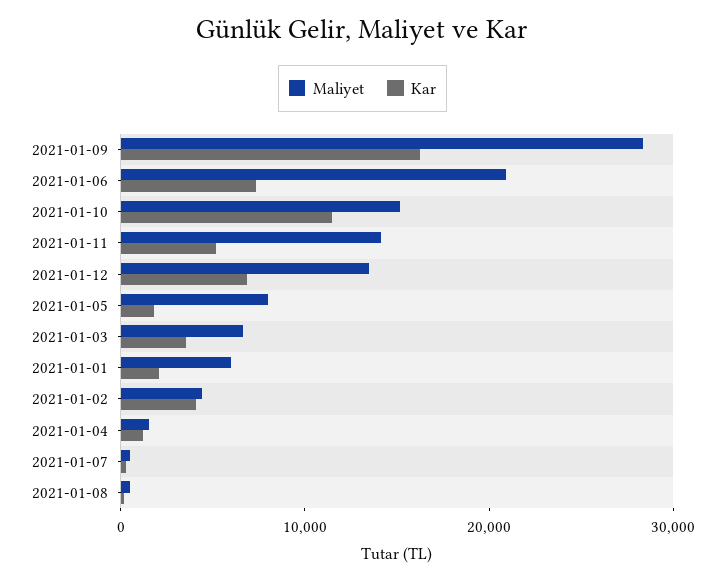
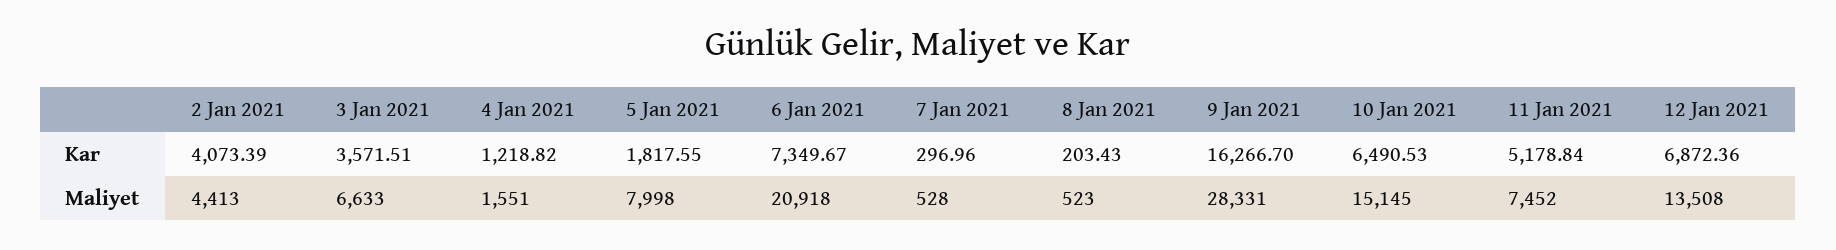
  {
    "Maliyet": {
      "2021-01-09": 28331,
      "2021-01-06": 20918,
      "2021-01-10": 15145,
-     "2021-01-11": 14000,
+     "2021-01-11": 7452,
      "2021-01-12": 13508,
      "2021-01-05": 7998,
      "2021-01-03": 6633,
-     "2021-01-01": 6000,
      "2021-01-02": 4413,
      "2021-01-04": 1551,
      "2021-01-07": 528,
      "2021-01-08": 523
    },
    "Kar": {
      "2021-01-09": 16266.7,
      "2021-01-06": 7349.67,
-     "2021-01-10": 12000,
+     "2021-01-10": 6490.53,
      "2021-01-11": 5178.84,
      "2021-01-12": 6872.36,
      "2021-01-05": 1817.55,
      "2021-01-03": 3571.51,
-     "2021-01-01": 2000,
      "2021-01-02": 4073.39,
      "2021-01-04": 1218.82,
      "2021-01-07": 296.96,
      "2021-01-08": 203.43
    }
  }

